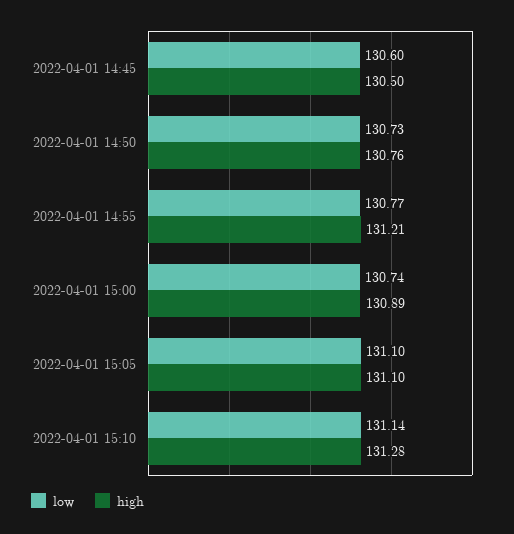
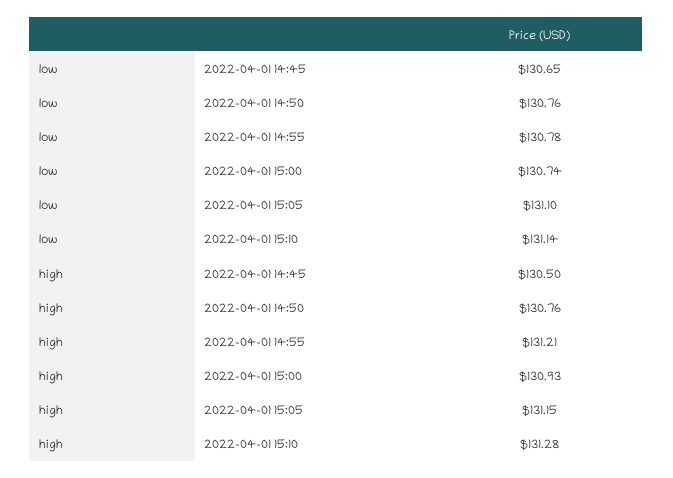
  {
    "low": {
-     "2022-04-01 14:45": 130.6,
+     "2022-04-01 14:45": 130.65,
-     "2022-04-01 14:50": 130.73,
+     "2022-04-01 14:50": 130.76,
-     "2022-04-01 14:55": 130.77,
+     "2022-04-01 14:55": 130.78,
      "2022-04-01 15:00": 130.74,
      "2022-04-01 15:05": 131.1,
      "2022-04-01 15:10": 131.14
    },
    "high": {
      "2022-04-01 14:45": 130.5,
      "2022-04-01 14:50": 130.76,
      "2022-04-01 14:55": 131.21,
-     "2022-04-01 15:00": 130.89,
+     "2022-04-01 15:00": 130.93,
-     "2022-04-01 15:05": 131.1,
+     "2022-04-01 15:05": 131.15,
      "2022-04-01 15:10": 131.28
    }
  }

